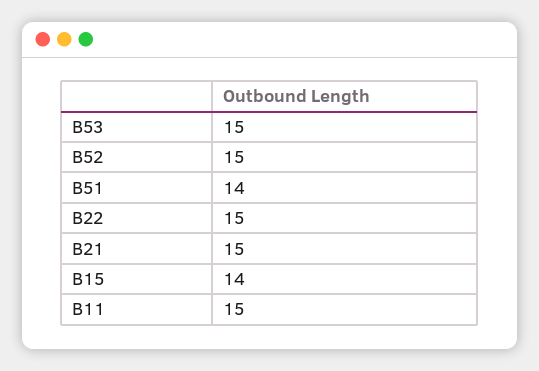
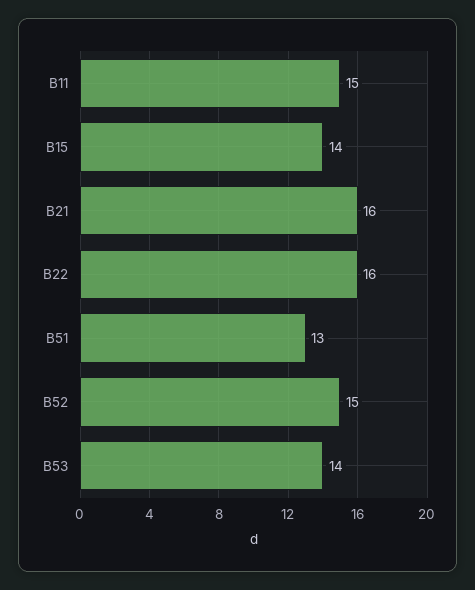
  {
-   "B53": 15,
+   "B53": 14,
    "B52": 15,
-   "B51": 14,
+   "B51": 13,
-   "B22": 15,
+   "B22": 16,
-   "B21": 15,
+   "B21": 16,
    "B15": 14,
    "B11": 15
  }

